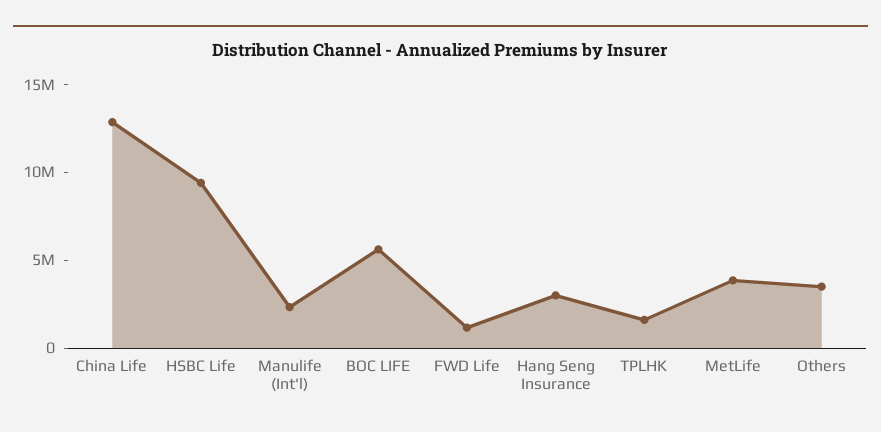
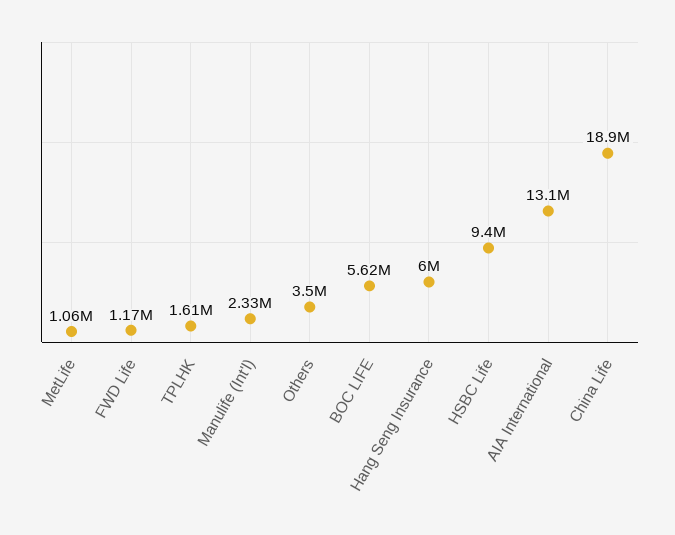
  {
-   "China Life": 13000000,
+   "China Life": 18900000,
    "HSBC Life": 9400000,
    "Manulife (Int'l)": 2330000,
    "BOC LIFE": 5620000,
    "FWD Life": 1170000,
-   "Hang Seng Insurance": 3000000,
+   "Hang Seng Insurance": 6000000,
    "TPLHK": 1610000,
-   "MetLife": 4000000,
+   "MetLife": 1060000,
-   "Others": 3500000
+   "Others": 3500000,
+   "AIA International": 13100000
  }

